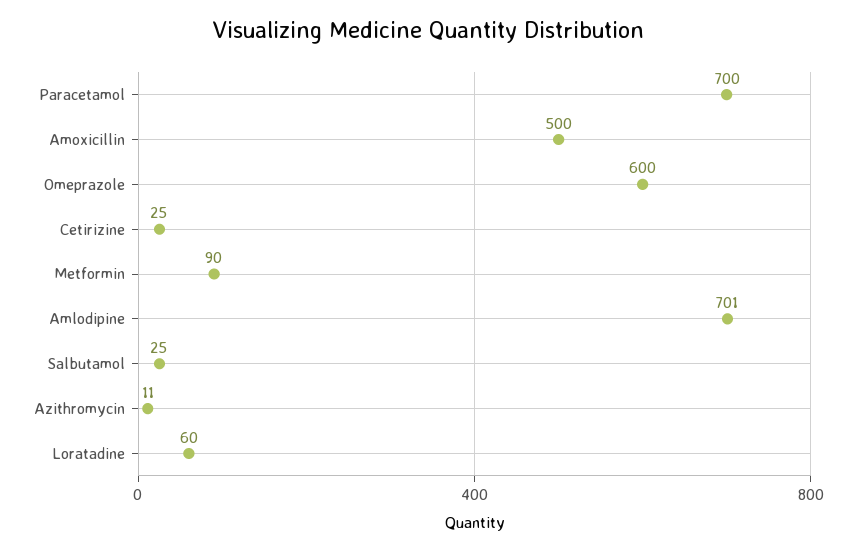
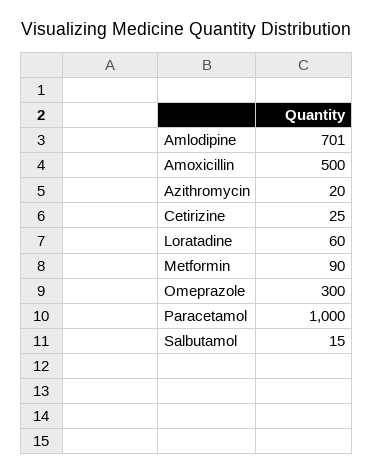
  {
-   "Paracetamol": 700,
+   "Paracetamol": 1000,
    "Amoxicillin": 500,
-   "Omeprazole": 600,
+   "Omeprazole": 300,
    "Cetirizine": 25,
    "Metformin": 90,
    "Amlodipine": 701,
-   "Salbutamol": 25,
+   "Salbutamol": 15,
-   "Azithromycin": 11,
+   "Azithromycin": 20,
    "Loratadine": 60
  }

